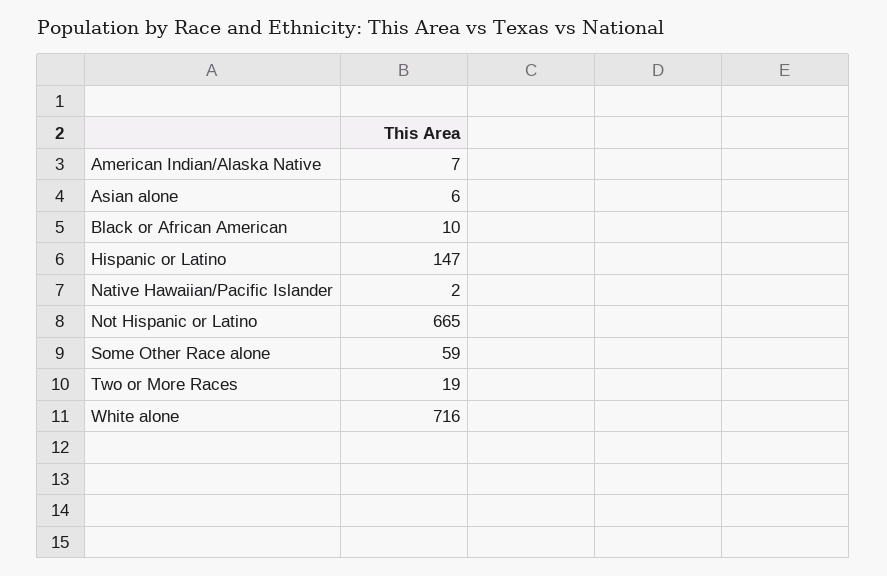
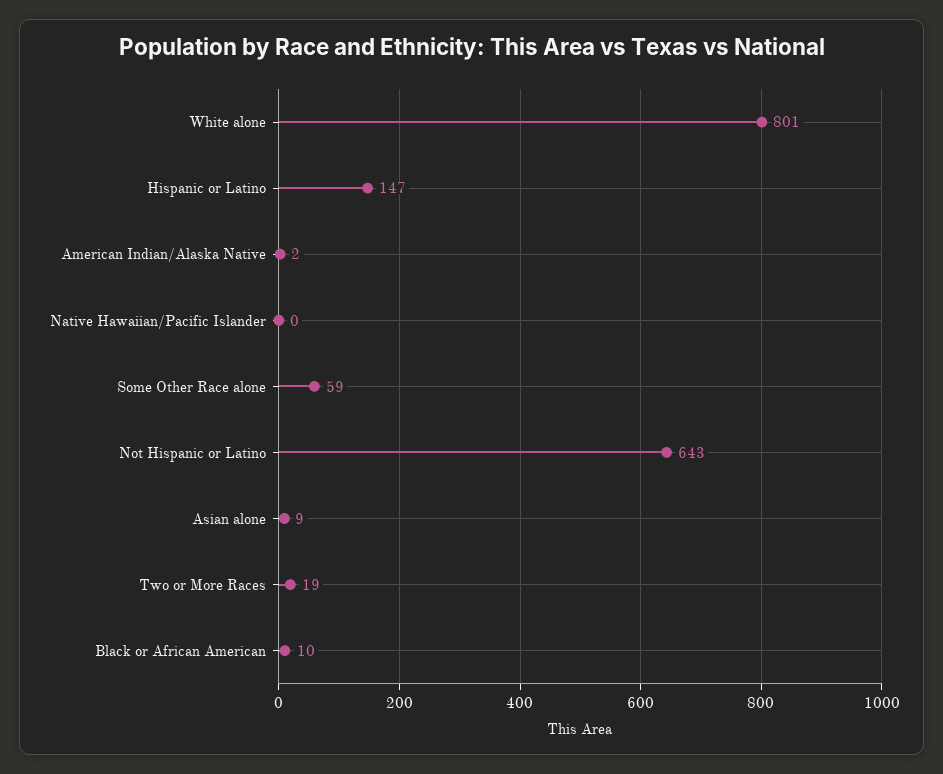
  {
-   "American Indian/Alaska Native": 7,
+   "American Indian/Alaska Native": 2,
-   "Asian alone": 6,
+   "Asian alone": 9,
    "Black or African American": 10,
    "Hispanic or Latino": 147,
-   "Native Hawaiian/Pacific Islander": 2,
+   "Native Hawaiian/Pacific Islander": 0,
-   "Not Hispanic or Latino": 665,
+   "Not Hispanic or Latino": 643,
    "Some Other Race alone": 59,
    "Two or More Races": 19,
-   "White alone": 716
+   "White alone": 801
  }

